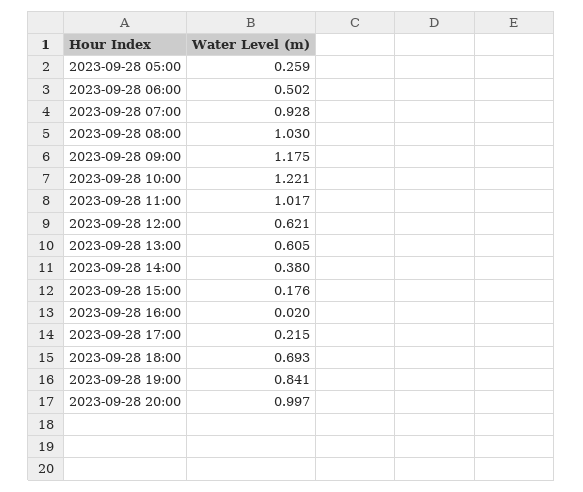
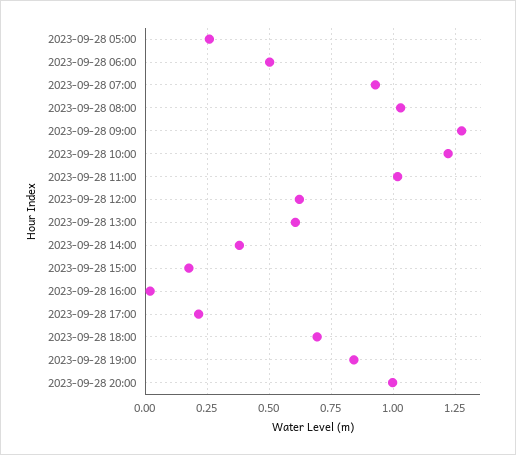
  {
    "2023-09-28 05:00": 0.259,
    "2023-09-28 06:00": 0.502,
    "2023-09-28 07:00": 0.928,
    "2023-09-28 08:00": 1.03,
-   "2023-09-28 09:00": 1.175,
+   "2023-09-28 09:00": 1.275,
    "2023-09-28 10:00": 1.221,
    "2023-09-28 11:00": 1.017,
    "2023-09-28 12:00": 0.621,
    "2023-09-28 13:00": 0.605,
    "2023-09-28 14:00": 0.38,
    "2023-09-28 15:00": 0.176,
    "2023-09-28 16:00": 0.02,
    "2023-09-28 17:00": 0.215,
    "2023-09-28 18:00": 0.693,
    "2023-09-28 19:00": 0.841,
    "2023-09-28 20:00": 0.997
  }

